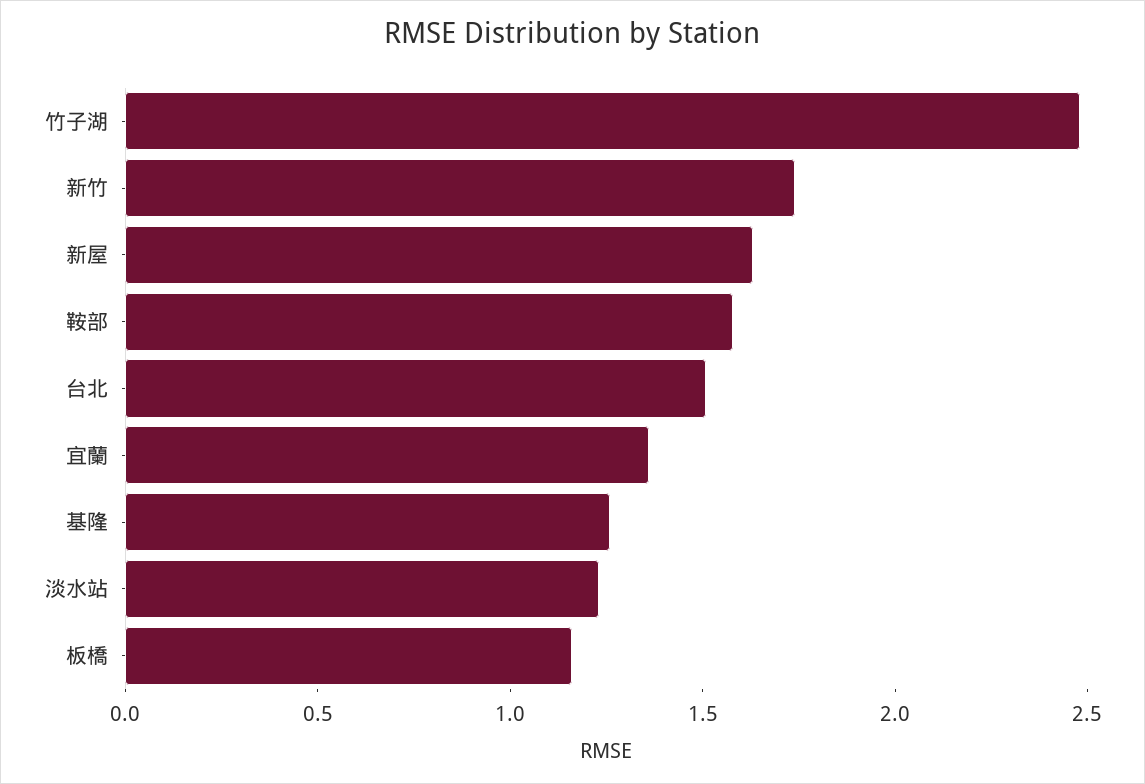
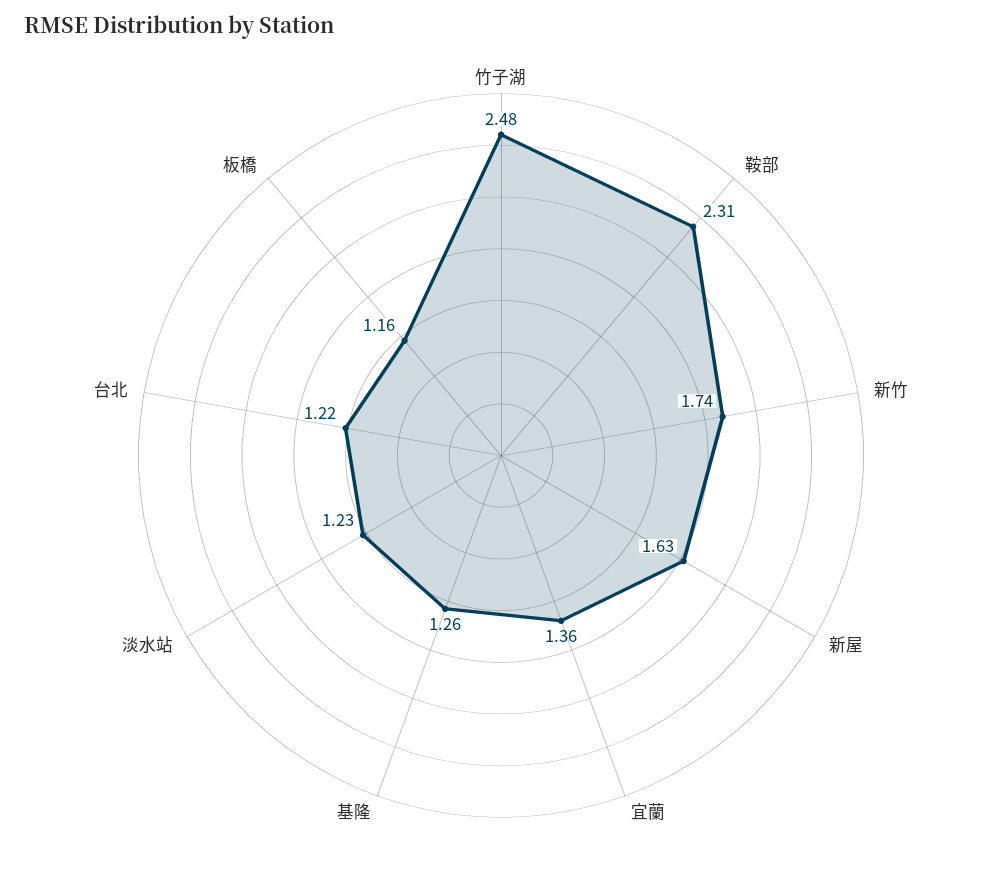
  {
    "竹子湖": 2.48,
    "新竹": 1.74,
    "新屋": 1.63,
-   "鞍部": 1.6,
+   "鞍部": 2.31,
-   "台北": 1.5,
+   "台北": 1.22,
    "宜蘭": 1.36,
    "基隆": 1.26,
    "淡水站": 1.23,
    "板橋": 1.16
  }

